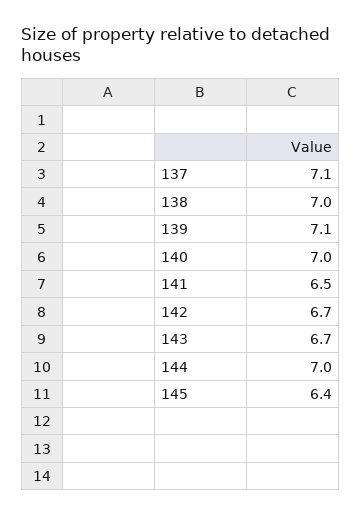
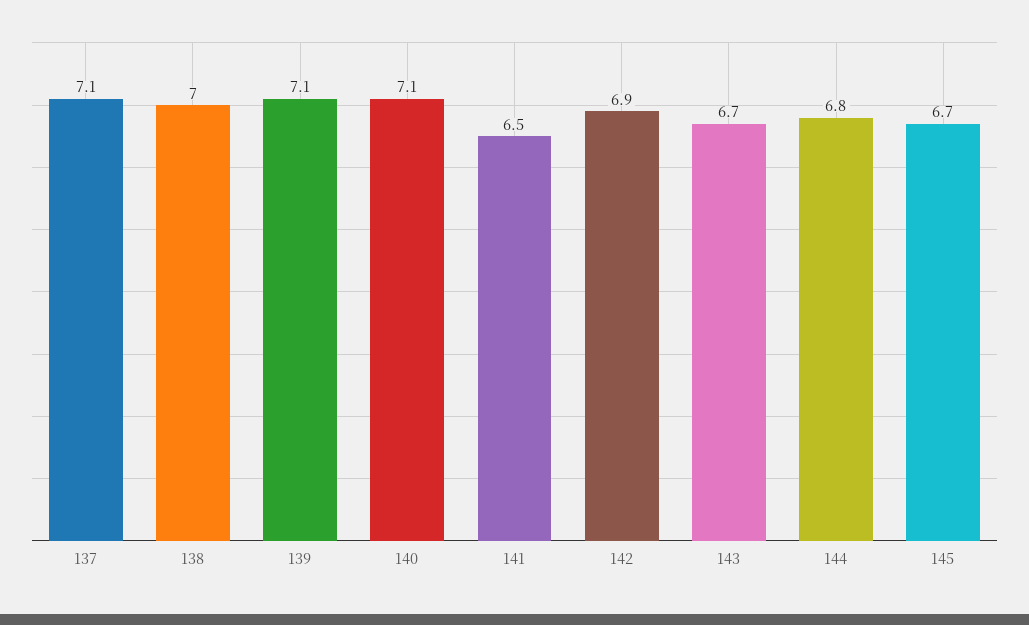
  {
    "137": 7.1,
    "138": 7,
    "139": 7.1,
-   "140": 7,
+   "140": 7.1,
    "141": 6.5,
-   "142": 6.7,
+   "142": 6.9,
    "143": 6.7,
-   "144": 7,
+   "144": 6.8,
-   "145": 6.4
+   "145": 6.7
  }

